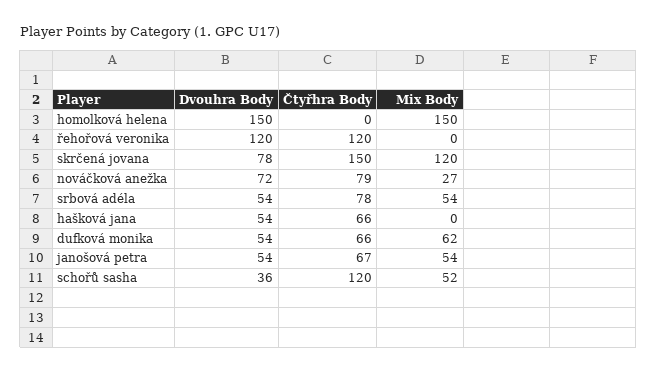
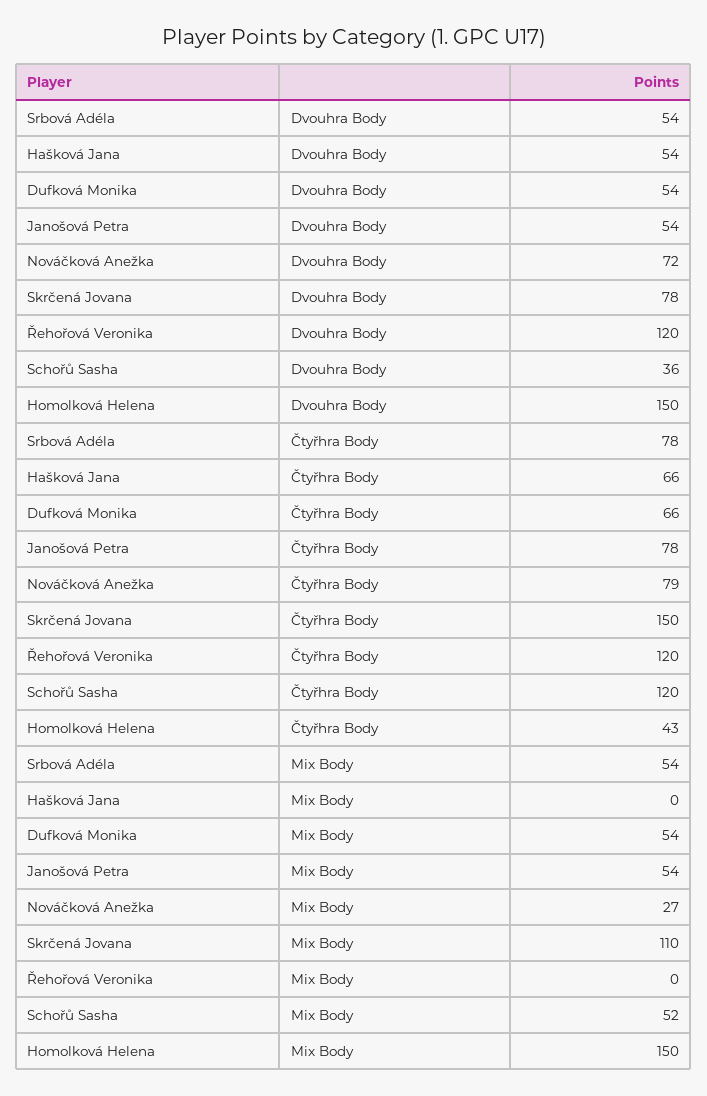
  {
    "Dvouhra Body": {
      "homolková helena": 150,
      "řehořová veronika": 120,
      "skrčená jovana": 78,
      "nováčková anežka": 72,
      "srbová adéla": 54,
      "hašková jana": 54,
      "dufková monika": 54,
      "janošová petra": 54,
      "schořů sasha": 36
    },
    "Čtyřhra Body": {
-     "homolková helena": 0,
+     "homolková helena": 43,
      "řehořová veronika": 120,
      "skrčená jovana": 150,
      "nováčková anežka": 79,
      "srbová adéla": 78,
      "hašková jana": 66,
      "dufková monika": 66,
-     "janošová petra": 67,
+     "janošová petra": 78,
      "schořů sasha": 120
    },
    "Mix Body": {
      "homolková helena": 150,
      "řehořová veronika": 0,
-     "skrčená jovana": 120,
+     "skrčená jovana": 110,
      "nováčková anežka": 27,
      "srbová adéla": 54,
      "hašková jana": 0,
-     "dufková monika": 62,
+     "dufková monika": 54,
      "janošová petra": 54,
      "schořů sasha": 52
    }
  }

